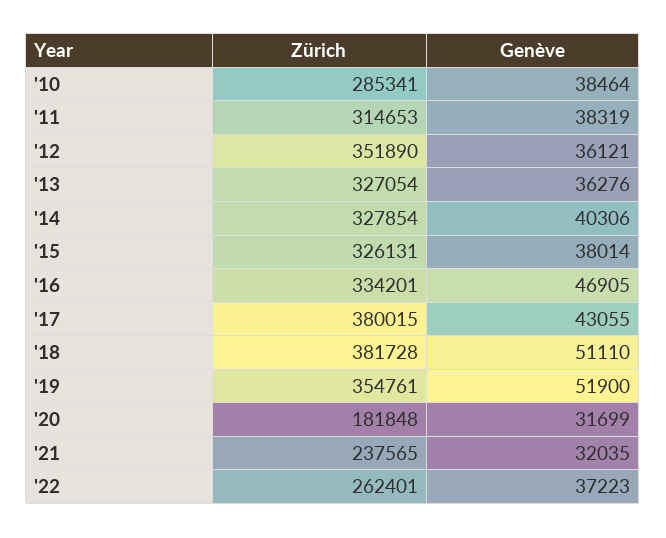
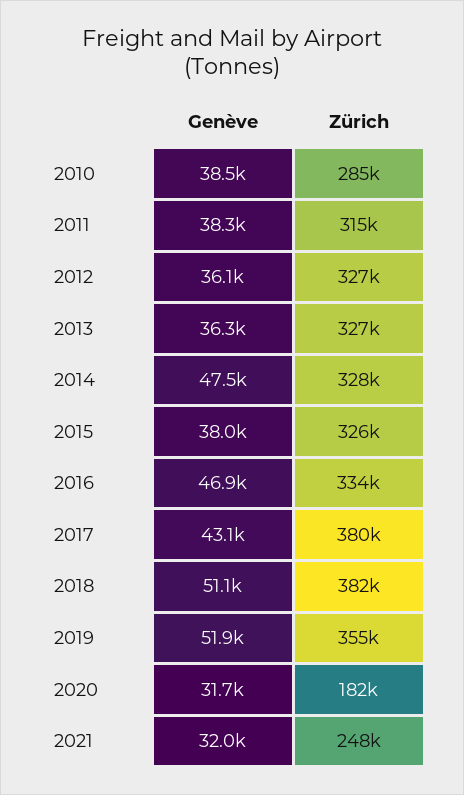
  {
    "Zürich": {
      "'10": 285341,
      "'11": 314653,
-     "'12": 351890,
+     "'12": 327000,
      "'13": 327054,
      "'14": 327854,
      "'15": 326131,
      "'16": 334201,
      "'17": 380015,
      "'18": 381728,
      "'19": 354761,
      "'20": 181848,
-     "'21": 237565,
+     "'21": 248000
-     "'22": 262401
    },
    "Genève": {
      "'10": 38464,
      "'11": 38319,
      "'12": 36121,
      "'13": 36276,
-     "'14": 40306,
+     "'14": 47500,
      "'15": 38014,
      "'16": 46905,
      "'17": 43055,
      "'18": 51110,
      "'19": 51900,
      "'20": 31699,
-     "'21": 32035,
+     "'21": 32035
-     "'22": 37223
    }
  }

